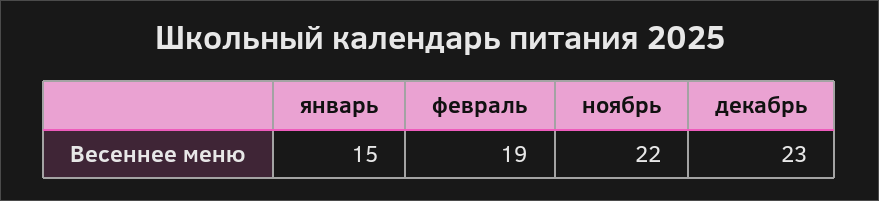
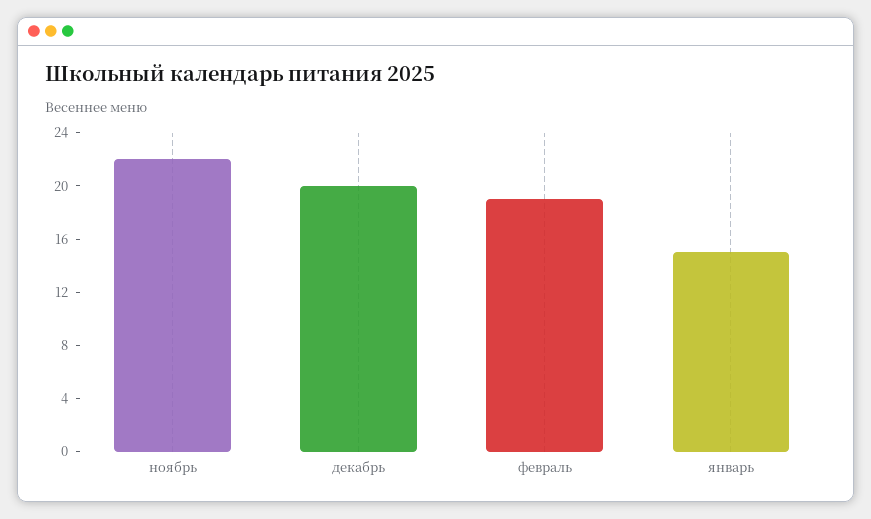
  {
    "январь": 15,
    "февраль": 19,
    "ноябрь": 22,
-   "декабрь": 23
+   "декабрь": 20
  }

